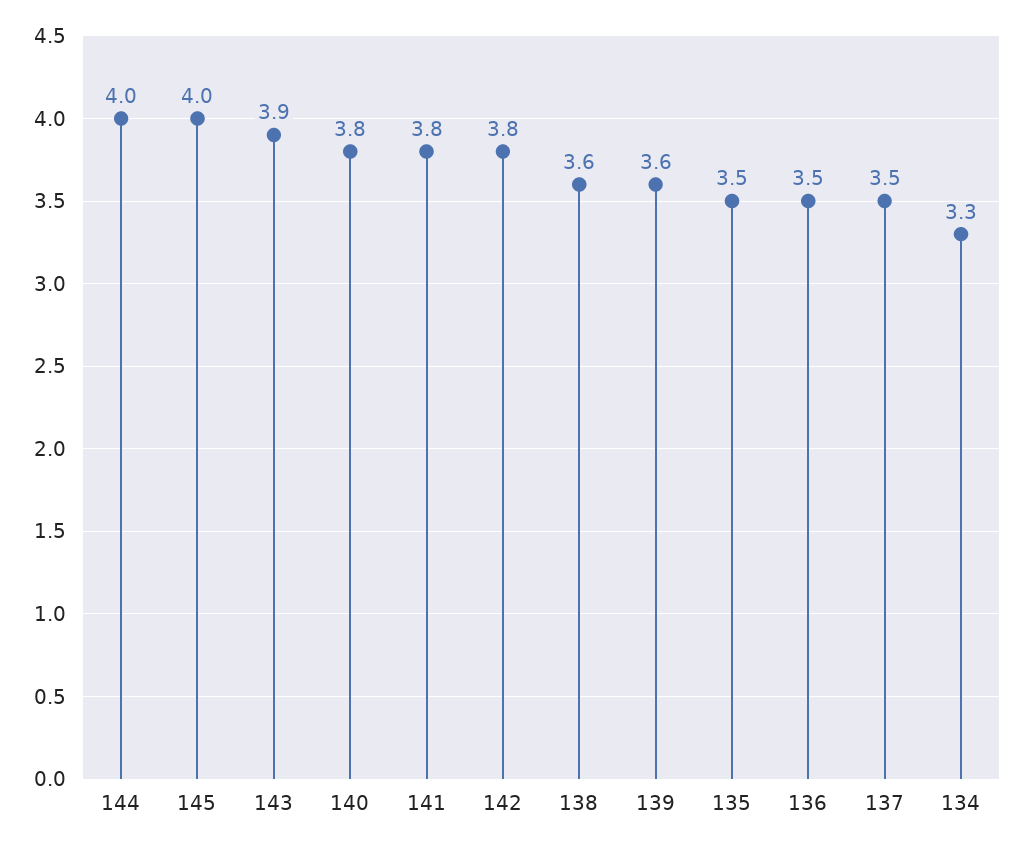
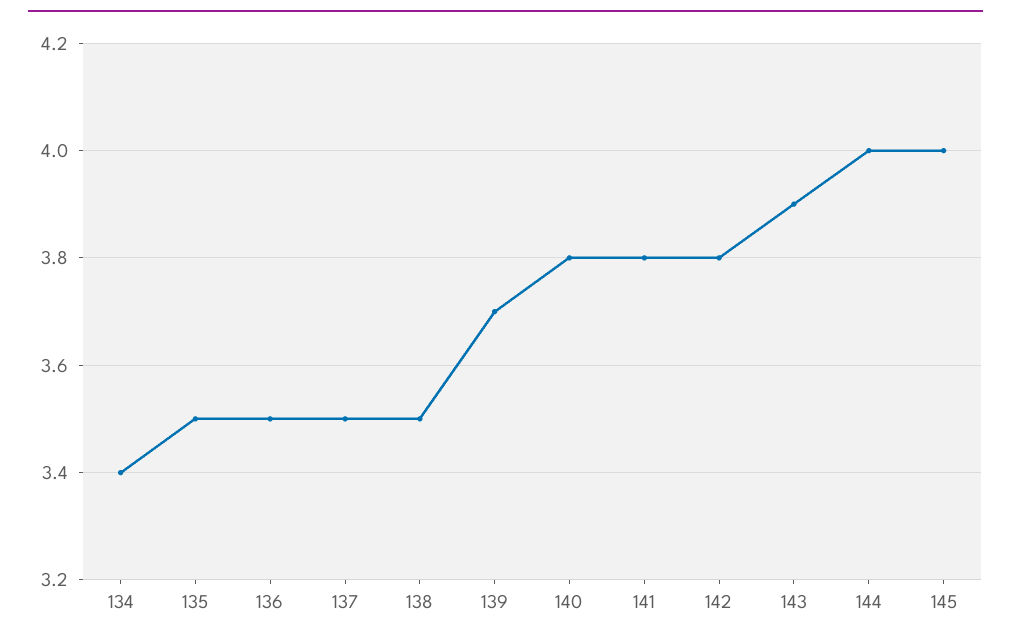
  {
    "144": 4,
    "145": 4,
    "143": 3.9,
    "140": 3.8,
    "141": 3.8,
    "142": 3.8,
-   "138": 3.6,
+   "138": 3.5,
-   "139": 3.6,
+   "139": 3.7,
    "135": 3.5,
    "136": 3.5,
    "137": 3.5,
-   "134": 3.3
+   "134": 3.4
  }

